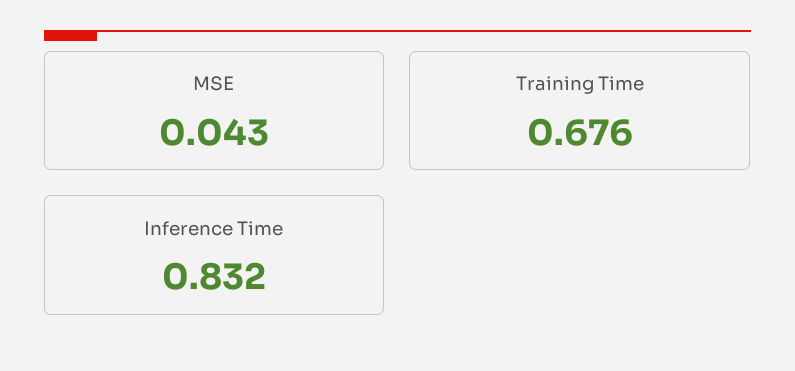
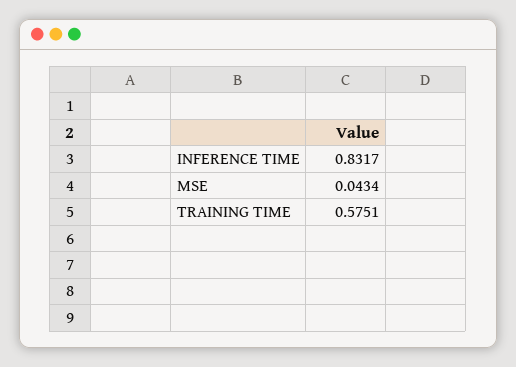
  {
    "MSE": 0.0434,
-   "Training Time": 0.676,
+   "Training Time": 0.5751,
    "Inference Time": 0.8317
  }

